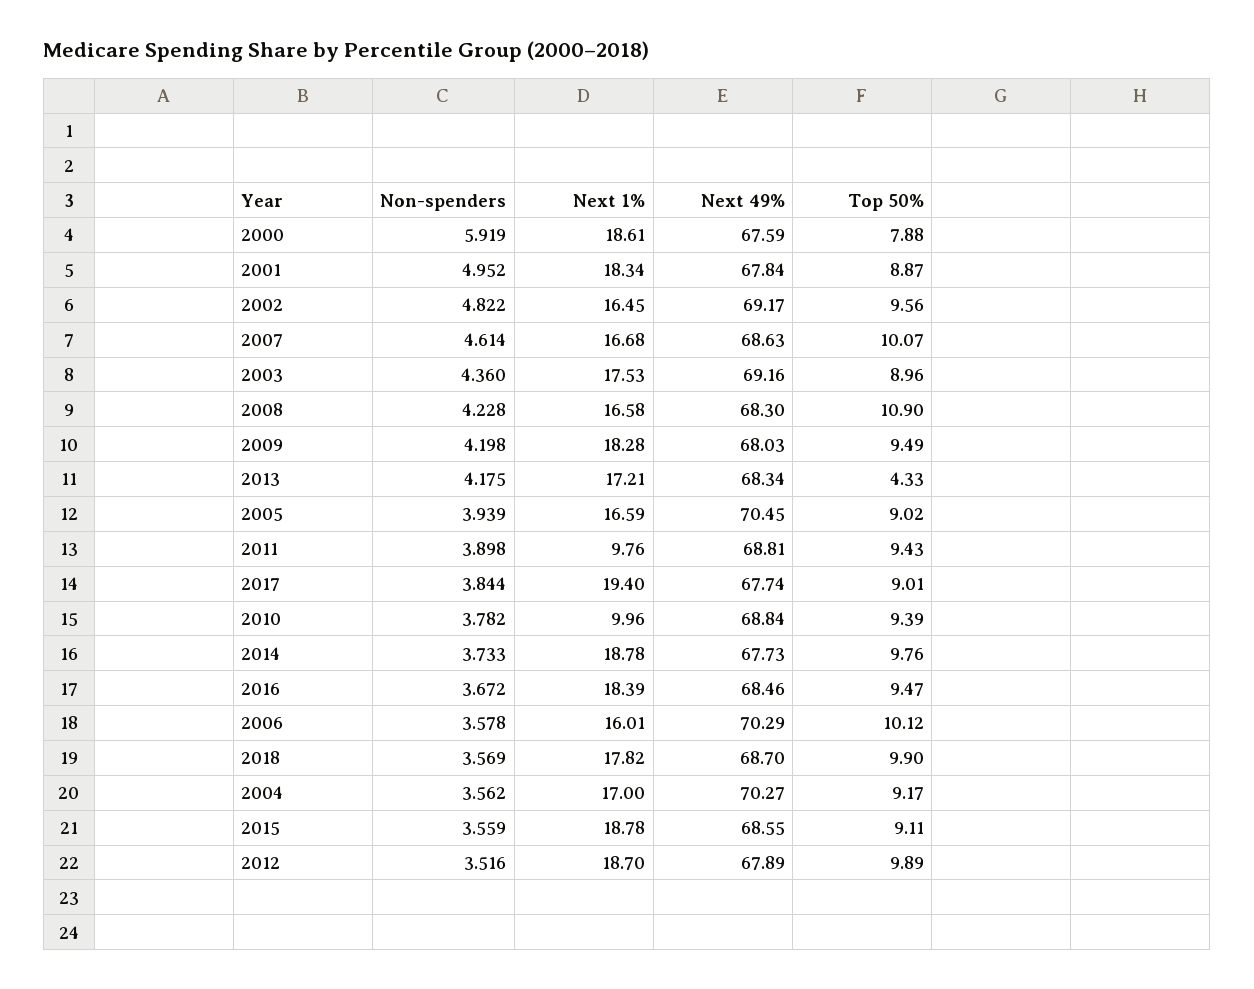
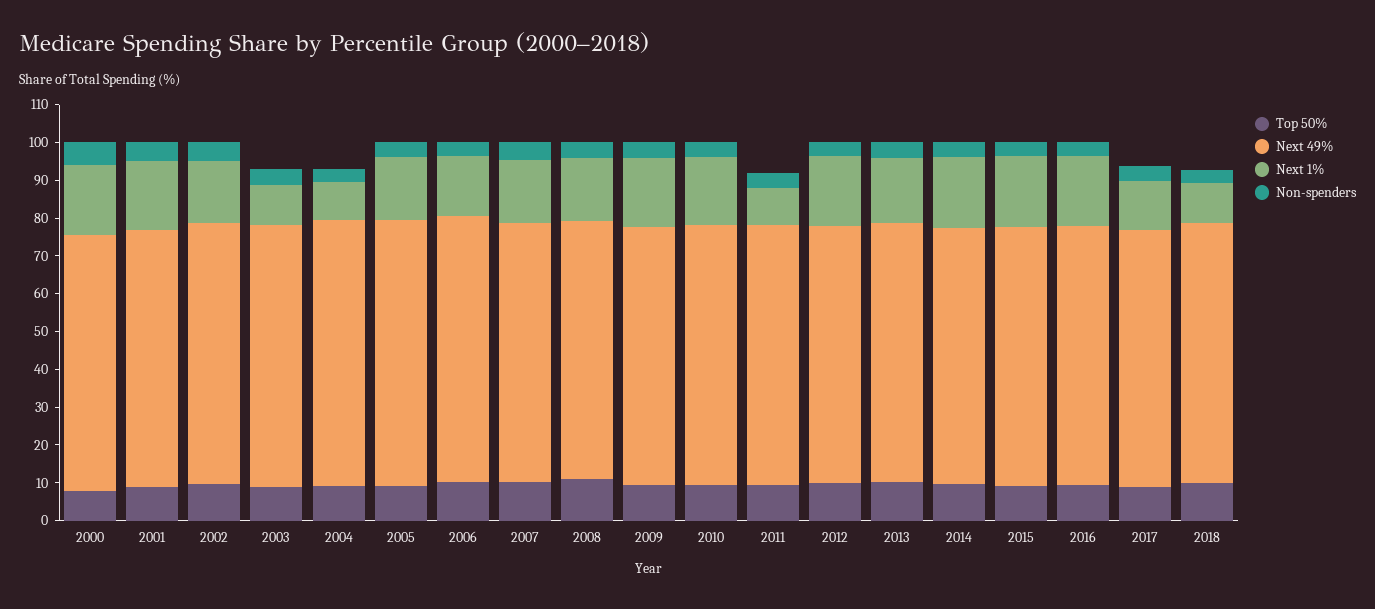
  {
    "Non-spenders": {
      "2000": 5.919,
      "2001": 4.952,
      "2002": 4.822,
      "2007": 4.614,
      "2003": 4.36,
      "2008": 4.228,
      "2009": 4.198,
      "2013": 4.175,
      "2005": 3.939,
      "2011": 3.898,
      "2017": 3.844,
      "2010": 3.782,
      "2014": 3.733,
      "2016": 3.672,
      "2006": 3.578,
      "2018": 3.569,
      "2004": 3.562,
      "2015": 3.559,
      "2012": 3.516
    },
    "Next 1%": {
      "2000": 18.61,
      "2001": 18.34,
      "2002": 16.45,
      "2007": 16.68,
-     "2003": 17.53,
+     "2003": 10,
      "2008": 16.58,
      "2009": 18.28,
      "2013": 17.21,
      "2005": 16.59,
      "2011": 9.76,
-     "2017": 19.4,
+     "2017": 12.5,
-     "2010": 9.96,
+     "2010": 17.5,
      "2014": 18.78,
      "2016": 18.39,
      "2006": 16.01,
-     "2018": 17.82,
+     "2018": 10,
-     "2004": 17,
+     "2004": 10,
      "2015": 18.78,
      "2012": 18.7
    },
    "Next 49%": {
      "2000": 67.59,
      "2001": 67.84,
      "2002": 69.17,
      "2007": 68.63,
      "2003": 69.16,
      "2008": 68.3,
      "2009": 68.03,
      "2013": 68.34,
      "2005": 70.45,
      "2011": 68.81,
      "2017": 67.74,
      "2010": 68.84,
      "2014": 67.73,
      "2016": 68.46,
      "2006": 70.29,
      "2018": 68.7,
      "2004": 70.27,
      "2015": 68.55,
      "2012": 67.89
    },
    "Top 50%": {
      "2000": 7.88,
      "2001": 8.87,
      "2002": 9.56,
      "2007": 10.07,
      "2003": 8.96,
      "2008": 10.9,
      "2009": 9.49,
-     "2013": 4.33,
+     "2013": 10,
      "2005": 9.02,
      "2011": 9.43,
      "2017": 9.01,
      "2010": 9.39,
      "2014": 9.76,
      "2016": 9.47,
      "2006": 10.12,
      "2018": 9.9,
      "2004": 9.17,
      "2015": 9.11,
      "2012": 9.89
    }
  }

